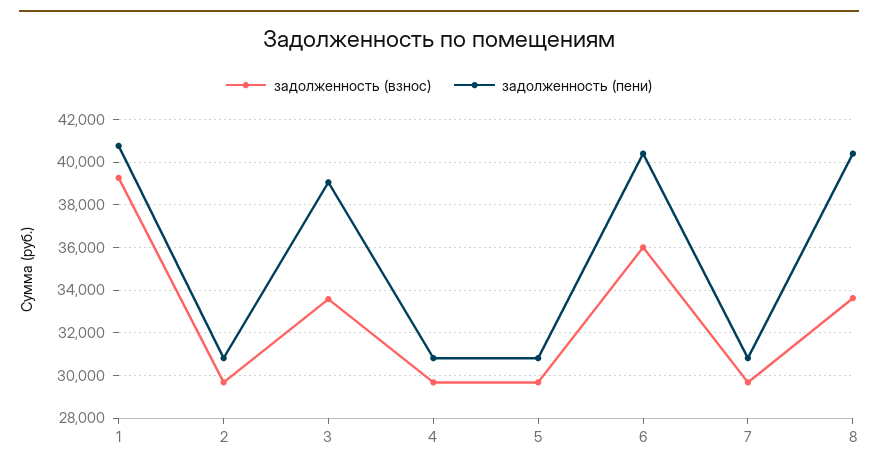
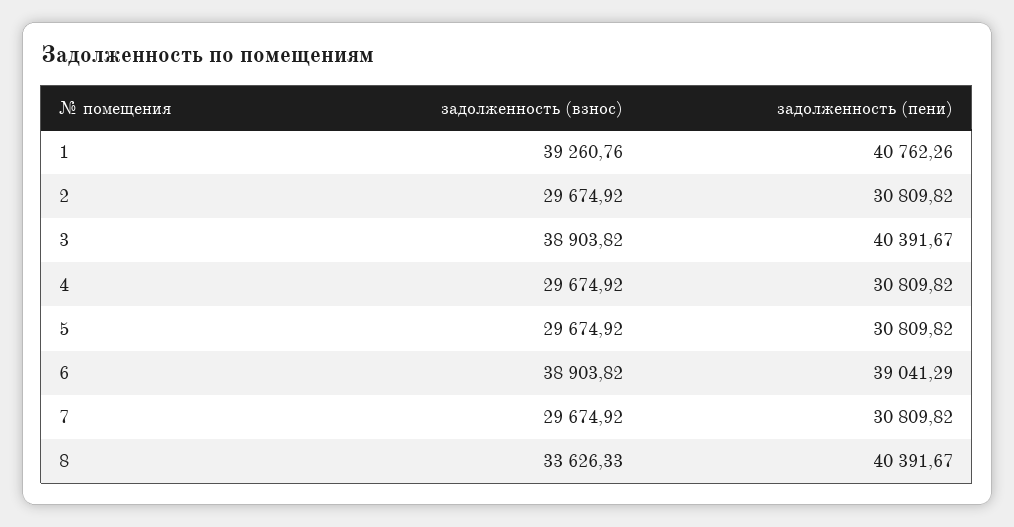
  {
    "задолженность (взнос)": {
      "1": 39260.76,
      "2": 29674.92,
-     "3": 33500,
+     "3": 38903.82,
      "4": 29674.92,
      "5": 29674.92,
-     "6": 36000,
+     "6": 38903.82,
      "7": 29674.92,
      "8": 33626.33
    },
    "задолженность (пени)": {
      "1": 40762.26,
      "2": 30809.82,
-     "3": 39000,
+     "3": 40391.67,
      "4": 30809.82,
      "5": 30809.82,
-     "6": 40500,
+     "6": 39041.29,
      "7": 30809.82,
      "8": 40391.67
    }
  }

